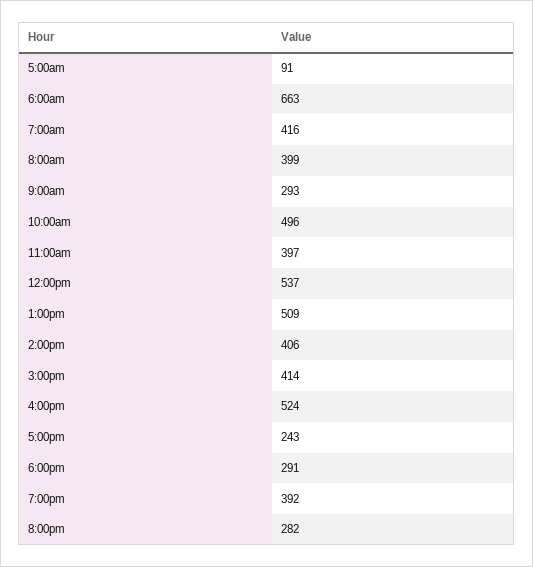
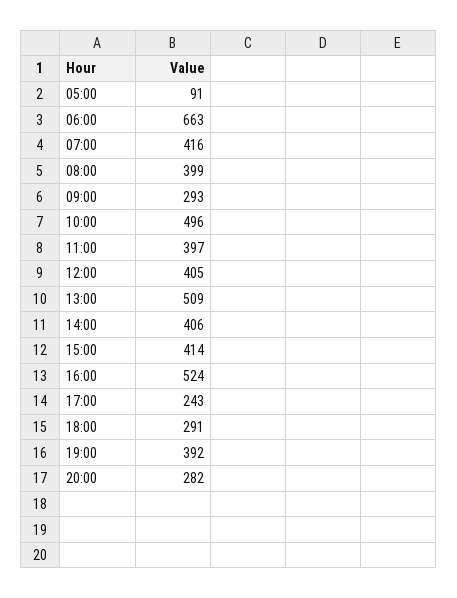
  {
    "5:00am": 91,
    "6:00am": 663,
    "7:00am": 416,
    "8:00am": 399,
    "9:00am": 293,
    "10:00am": 496,
    "11:00am": 397,
-   "12:00pm": 537,
+   "12:00pm": 405,
    "1:00pm": 509,
    "2:00pm": 406,
    "3:00pm": 414,
    "4:00pm": 524,
    "5:00pm": 243,
    "6:00pm": 291,
    "7:00pm": 392,
    "8:00pm": 282
  }

